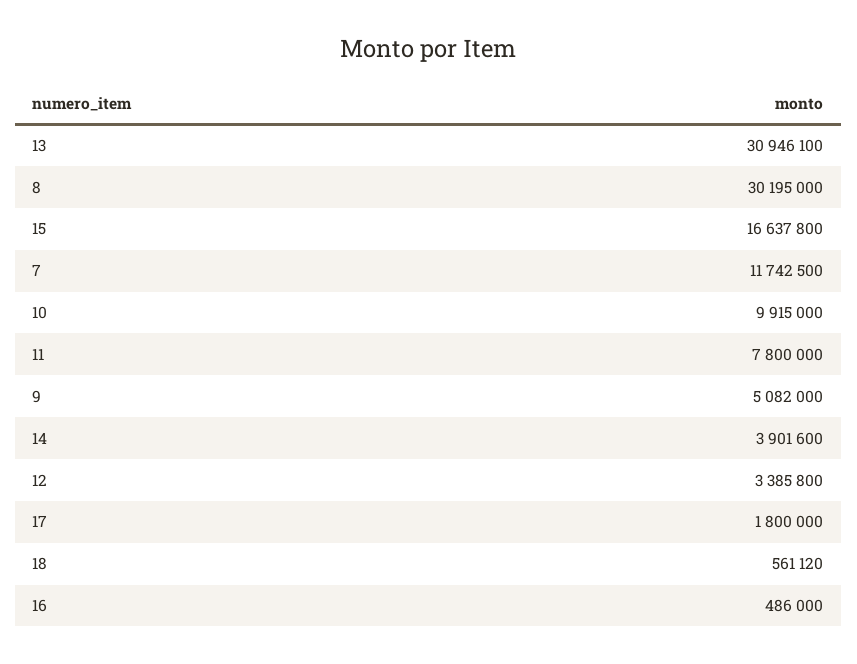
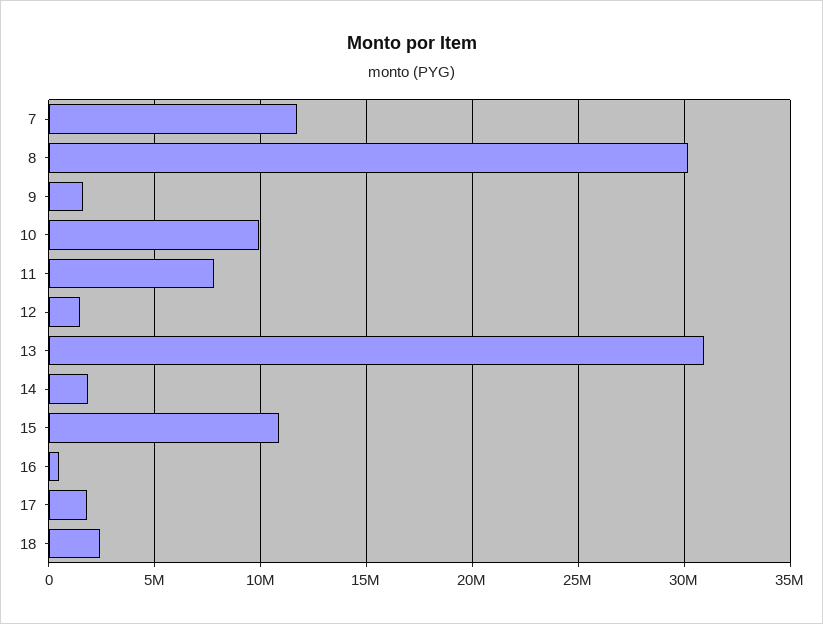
  {
    "13": 30946100,
    "8": 30195000,
-   "15": 16637800,
+   "15": 11000000,
    "7": 11742500,
    "10": 9915000,
    "11": 7800000,
-   "9": 5082000,
+   "9": 1500000,
-   "14": 3901600,
+   "14": 2000000,
-   "12": 3385800,
+   "12": 1500000,
    "17": 1800000,
-   "18": 561120,
+   "18": 2500000,
    "16": 486000
  }

